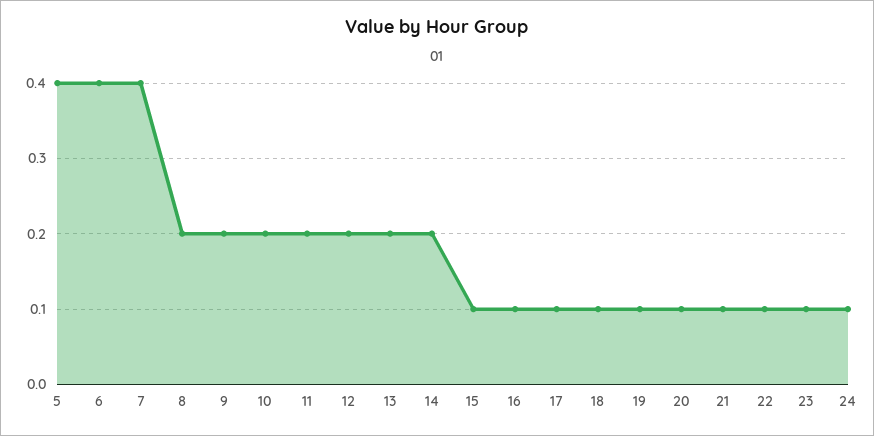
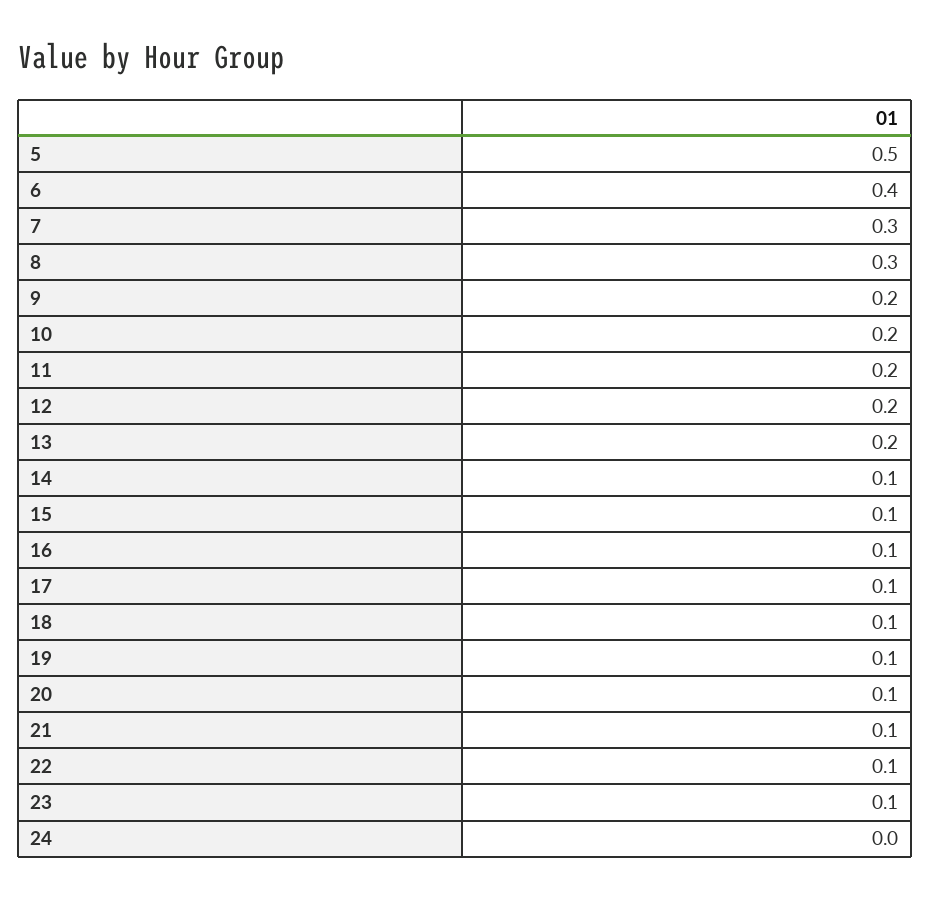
  {
-   "5": 0.4,
+   "5": 0.5,
    "6": 0.4,
-   "7": 0.4,
+   "7": 0.3,
-   "8": 0.2,
+   "8": 0.3,
    "9": 0.2,
    "10": 0.2,
    "11": 0.2,
    "12": 0.2,
    "13": 0.2,
-   "14": 0.2,
+   "14": 0.1,
    "15": 0.1,
    "16": 0.1,
    "17": 0.1,
    "18": 0.1,
    "19": 0.1,
    "20": 0.1,
    "21": 0.1,
    "22": 0.1,
    "23": 0.1,
-   "24": 0.1
+   "24": 0
  }

